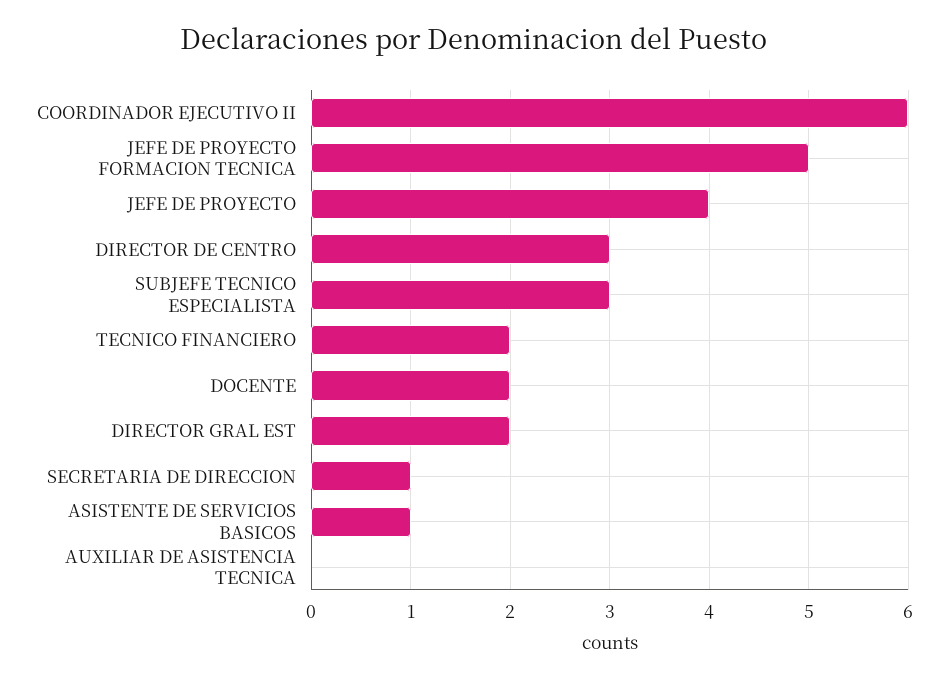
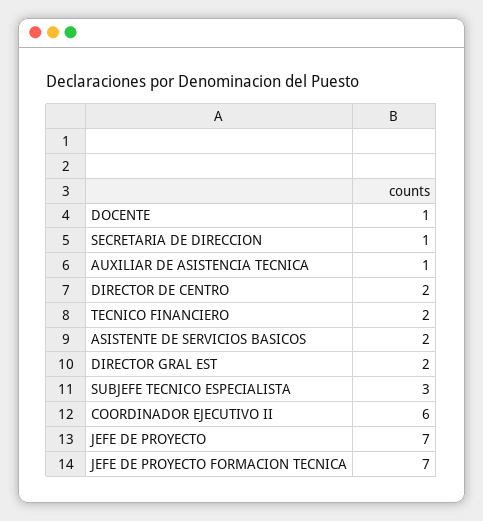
  {
    "COORDINADOR EJECUTIVO II": 6,
-   "JEFE DE PROYECTO FORMACION TECNICA": 5,
+   "JEFE DE PROYECTO FORMACION TECNICA": 7,
-   "JEFE DE PROYECTO": 4,
+   "JEFE DE PROYECTO": 7,
-   "DIRECTOR DE CENTRO": 3,
+   "DIRECTOR DE CENTRO": 2,
    "SUBJEFE TECNICO ESPECIALISTA": 3,
    "TECNICO FINANCIERO": 2,
-   "DOCENTE": 2,
+   "DOCENTE": 1,
    "DIRECTOR GRAL EST": 2,
    "SECRETARIA DE DIRECCION": 1,
-   "ASISTENTE DE SERVICIOS BASICOS": 1,
+   "ASISTENTE DE SERVICIOS BASICOS": 2,
-   "AUXILIAR DE ASISTENCIA TECNICA": 0
+   "AUXILIAR DE ASISTENCIA TECNICA": 1
  }

